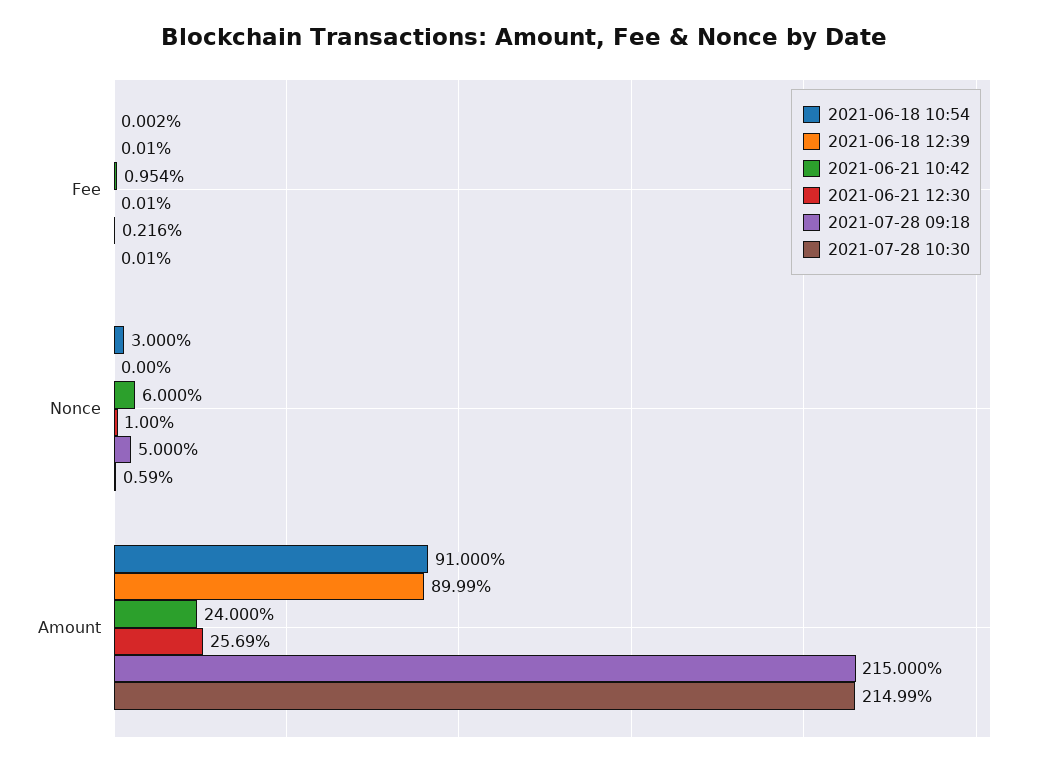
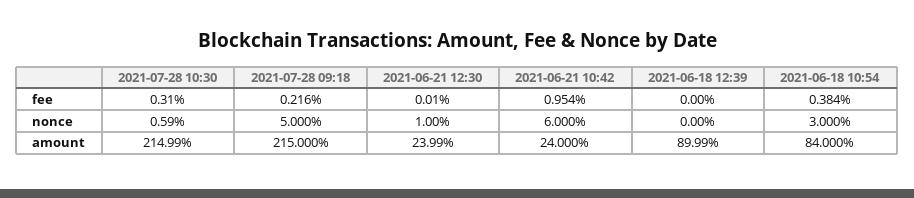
  {
    "2021-06-18 10:54": {
-     "Fee": 0.002,
+     "Fee": 0.384,
      "Nonce": 3,
-     "Amount": 91
+     "Amount": 84
    },
    "2021-06-18 12:39": {
-     "Fee": 0.01,
+     "Fee": 0,
      "Nonce": 0,
      "Amount": 89.99
    },
    "2021-06-21 10:42": {
      "Fee": 0.954,
      "Nonce": 6,
      "Amount": 24
    },
    "2021-06-21 12:30": {
      "Fee": 0.01,
      "Nonce": 1,
-     "Amount": 25.69
+     "Amount": 23.99
    },
    "2021-07-28 09:18": {
      "Fee": 0.216,
      "Nonce": 5,
      "Amount": 215
    },
    "2021-07-28 10:30": {
-     "Fee": 0.01,
+     "Fee": 0.31,
      "Nonce": 0.59,
      "Amount": 214.99
    }
  }

